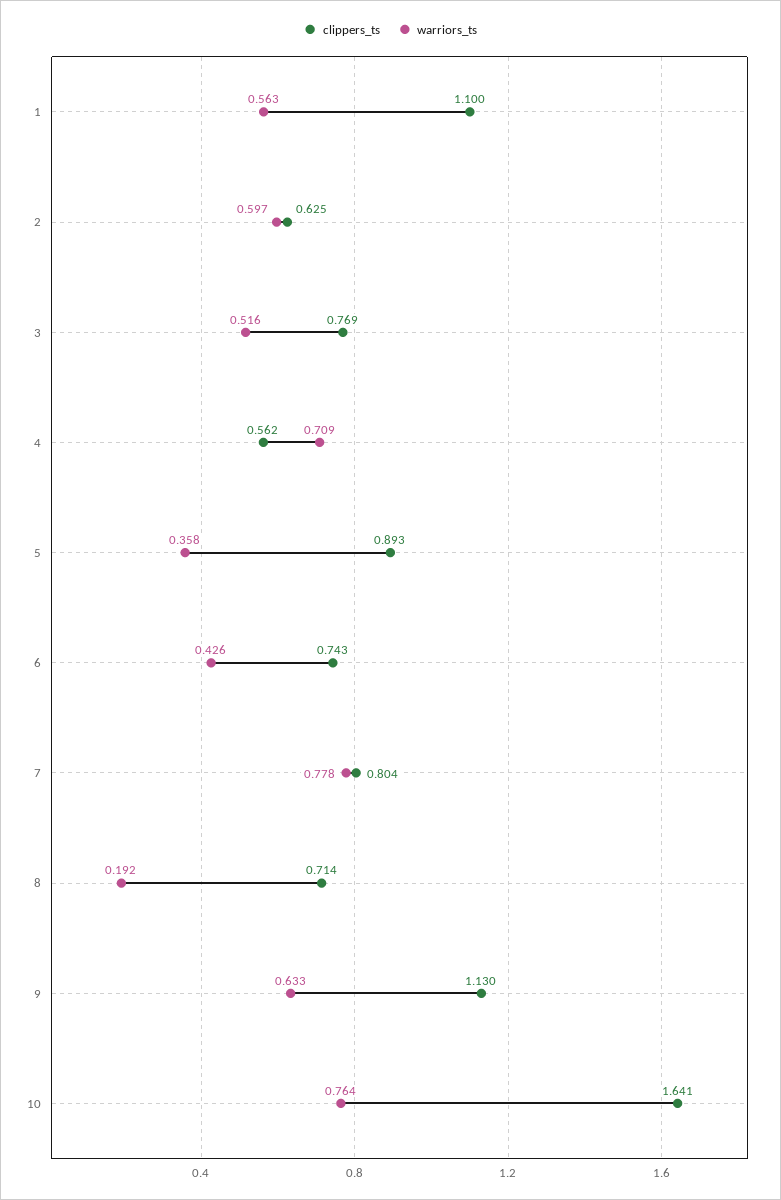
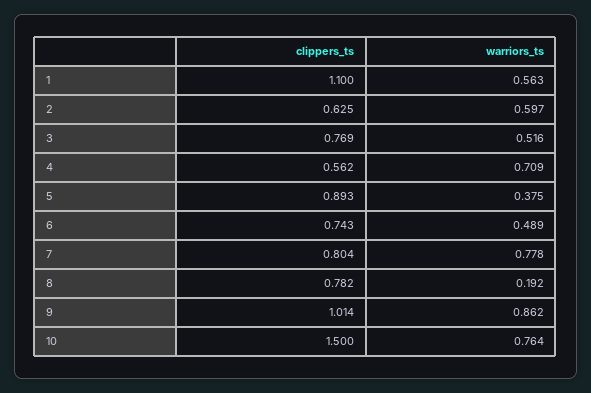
  {
    "clippers_ts": {
      "1": 1.1,
      "2": 0.625,
      "3": 0.769,
      "4": 0.562,
      "5": 0.893,
      "6": 0.743,
      "7": 0.804,
-     "8": 0.714,
+     "8": 0.782,
-     "9": 1.13,
+     "9": 1.014,
-     "10": 1.641
+     "10": 1.5
    },
    "warriors_ts": {
      "1": 0.563,
      "2": 0.597,
      "3": 0.516,
      "4": 0.709,
-     "5": 0.358,
+     "5": 0.375,
-     "6": 0.426,
+     "6": 0.489,
      "7": 0.778,
      "8": 0.192,
-     "9": 0.633,
+     "9": 0.862,
      "10": 0.764
    }
  }

